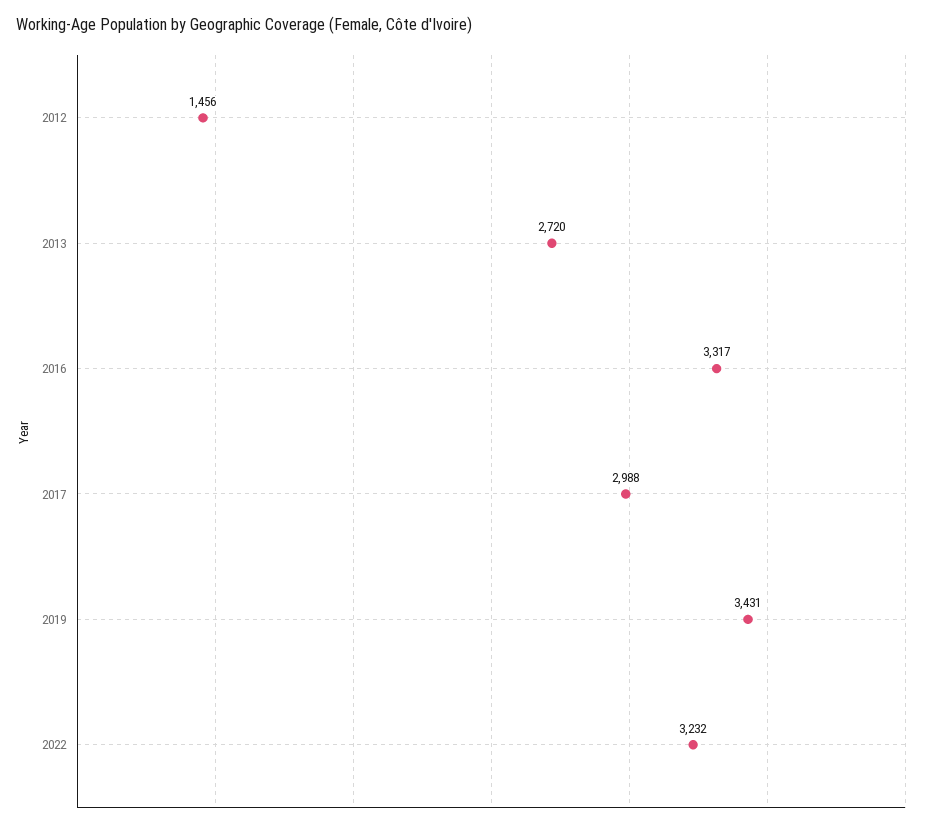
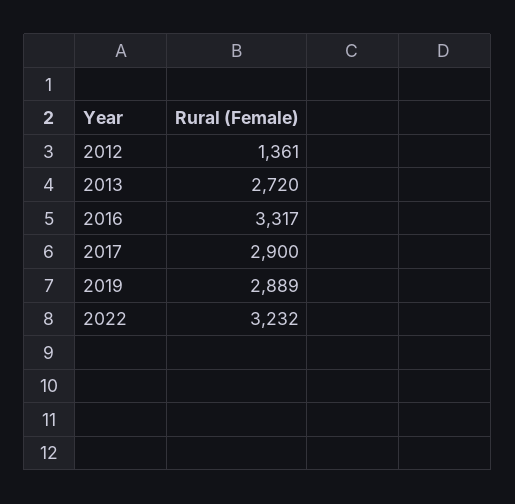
  {
-   "2012": 1456,
+   "2012": 1361,
    "2013": 2720,
    "2016": 3317,
-   "2017": 2988,
+   "2017": 2900,
-   "2019": 3431,
+   "2019": 2889,
    "2022": 3232
  }

